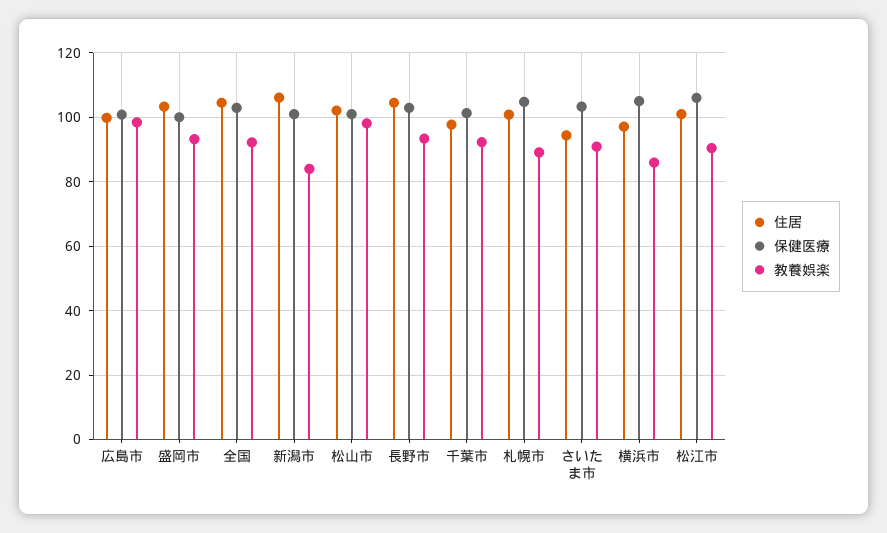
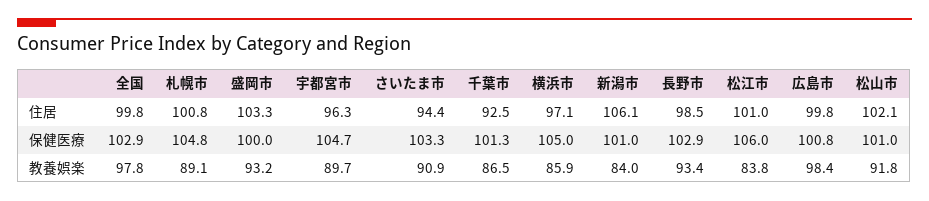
  {
    "住居": {
      "広島市": 99.8,
      "盛岡市": 103.3,
-     "全国": 104,
+     "全国": 99.8,
      "新潟市": 106.1,
      "松山市": 102.1,
-     "長野市": 104,
+     "長野市": 98.5,
-     "千葉市": 98,
+     "千葉市": 92.5,
      "札幌市": 100.8,
      "さいたま市": 94.4,
      "横浜市": 97.1,
-     "松江市": 101
+     "松江市": 101,
+     "宇都宮市": 96.3
    },
    "保健医療": {
      "広島市": 100.8,
      "盛岡市": 100,
      "全国": 102.9,
      "新潟市": 101,
      "松山市": 101,
      "長野市": 102.9,
      "千葉市": 101.3,
      "札幌市": 104.8,
      "さいたま市": 103.3,
      "横浜市": 105,
-     "松江市": 106
+     "松江市": 106,
+     "宇都宮市": 104.7
    },
    "教養娯楽": {
      "広島市": 98.4,
      "盛岡市": 93.2,
-     "全国": 92,
+     "全国": 97.8,
      "新潟市": 84,
-     "松山市": 98,
+     "松山市": 91.8,
      "長野市": 93.4,
-     "千葉市": 92,
+     "千葉市": 86.5,
      "札幌市": 89.1,
      "さいたま市": 90.9,
      "横浜市": 85.9,
-     "松江市": 90
+     "松江市": 83.8,
+     "宇都宮市": 89.7
    }
  }

